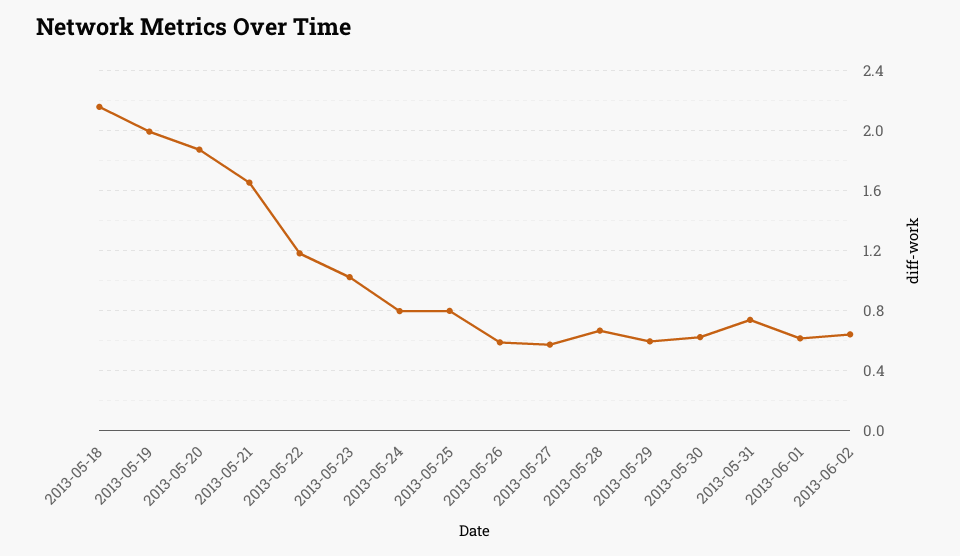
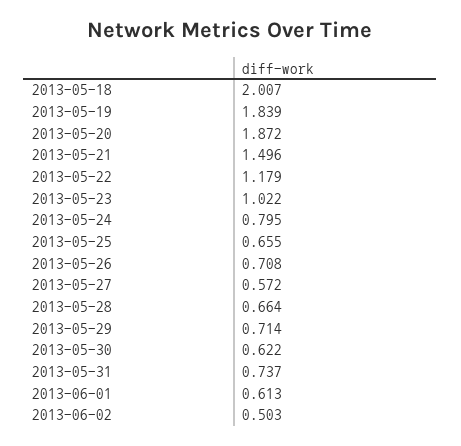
  {
-   "2013-05-18": 2.15,
+   "2013-05-18": 2.007,
-   "2013-05-19": 2,
+   "2013-05-19": 1.839,
    "2013-05-20": 1.872,
-   "2013-05-21": 1.65,
+   "2013-05-21": 1.496,
    "2013-05-22": 1.179,
    "2013-05-23": 1.022,
    "2013-05-24": 0.795,
-   "2013-05-25": 0.8,
+   "2013-05-25": 0.655,
-   "2013-05-26": 0.6,
+   "2013-05-26": 0.708,
    "2013-05-27": 0.572,
    "2013-05-28": 0.664,
-   "2013-05-29": 0.6,
+   "2013-05-29": 0.714,
    "2013-05-30": 0.622,
    "2013-05-31": 0.737,
    "2013-06-01": 0.613,
-   "2013-06-02": 0.65
+   "2013-06-02": 0.503
  }

